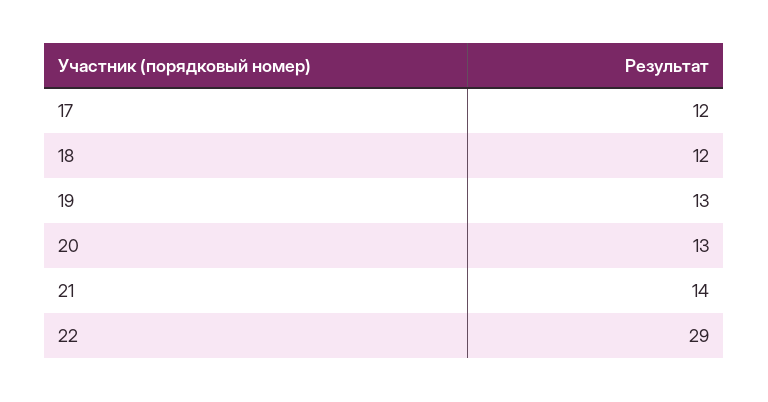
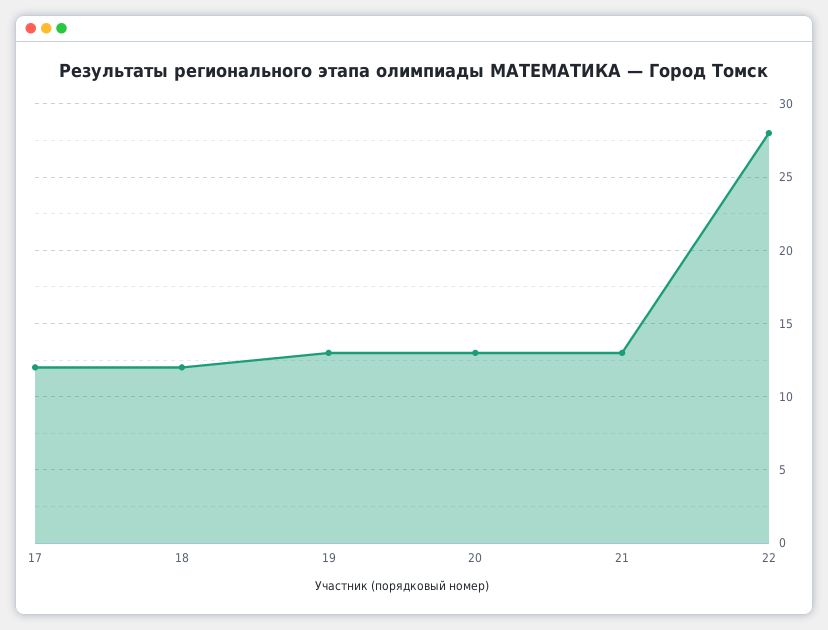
  {
    "17": 12,
    "18": 12,
    "19": 13,
    "20": 13,
-   "21": 14,
+   "21": 13,
-   "22": 29
+   "22": 28
  }

